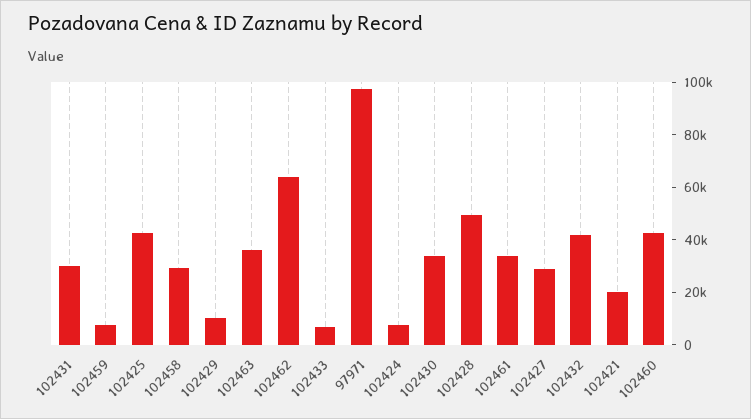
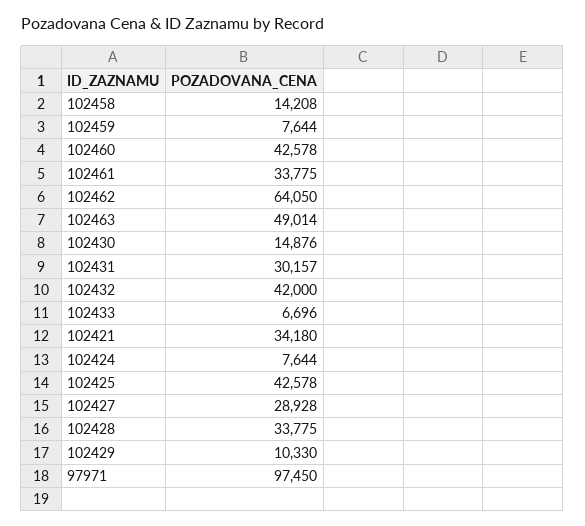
  {
    "102431": 30157,
    "102459": 7644,
    "102425": 42578,
-   "102458": 30000,
+   "102458": 14208,
    "102429": 10330,
-   "102463": 35000,
+   "102463": 49014,
    "102462": 64050,
    "102433": 6696,
    "97971": 97450,
    "102424": 7644,
-   "102430": 35000,
+   "102430": 14876,
-   "102428": 50000,
+   "102428": 33775,
    "102461": 33775,
    "102427": 28928,
    "102432": 42000,
-   "102421": 20000,
+   "102421": 34180,
    "102460": 42578
  }

